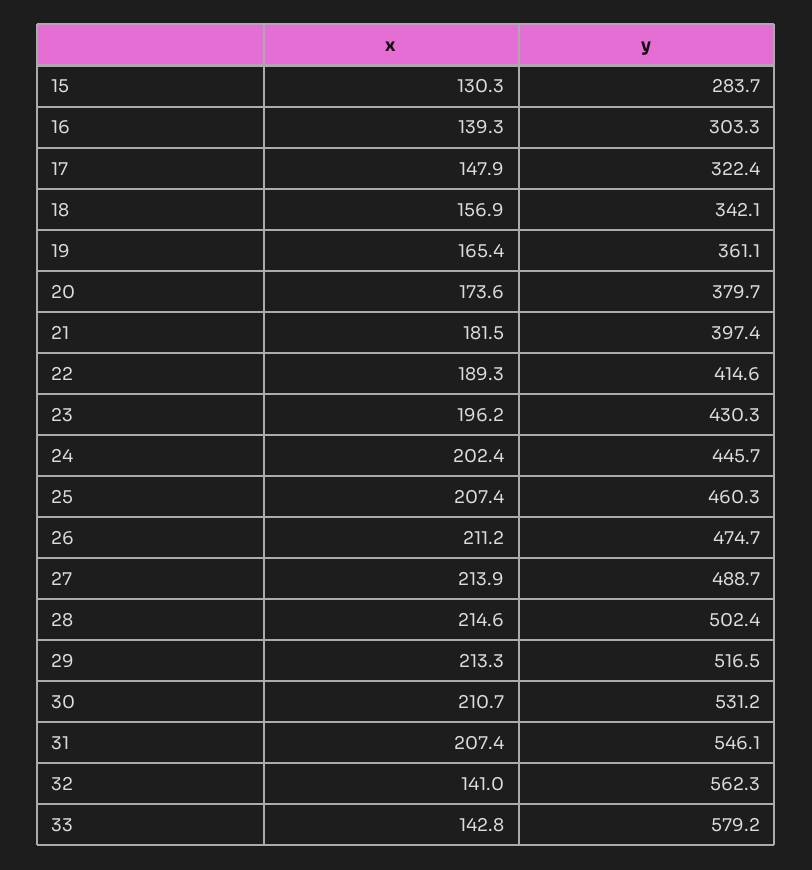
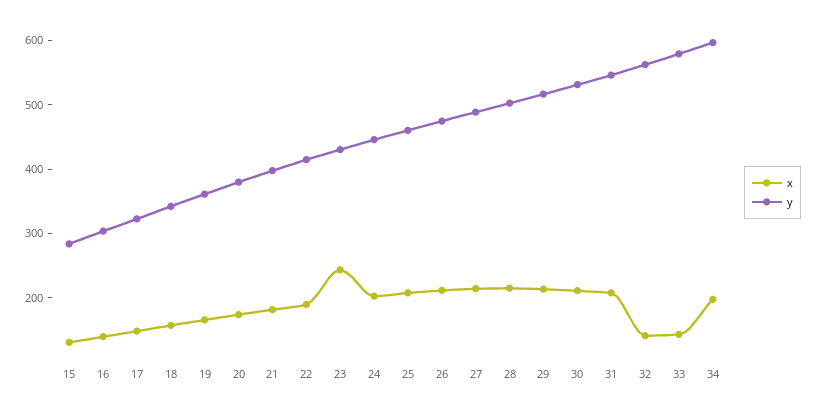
  {
    "x": {
      "15": 130.3,
      "16": 139.3,
      "17": 147.9,
      "18": 156.9,
      "19": 165.4,
      "20": 173.6,
      "21": 181.5,
      "22": 189.3,
-     "23": 196.2,
+     "23": 240,
      "24": 202.4,
      "25": 207.4,
      "26": 211.2,
      "27": 213.9,
      "28": 214.6,
      "29": 213.3,
      "30": 210.7,
      "31": 207.4,
      "32": 141,
-     "33": 142.8
+     "33": 142.8,
+     "34": 200
    },
    "y": {
      "15": 283.7,
      "16": 303.3,
      "17": 322.4,
      "18": 342.1,
      "19": 361.1,
      "20": 379.7,
      "21": 397.4,
      "22": 414.6,
      "23": 430.3,
      "24": 445.7,
      "25": 460.3,
      "26": 474.7,
      "27": 488.7,
      "28": 502.4,
      "29": 516.5,
      "30": 531.2,
      "31": 546.1,
      "32": 562.3,
-     "33": 579.2
+     "33": 579.2,
+     "34": 600
    }
  }

